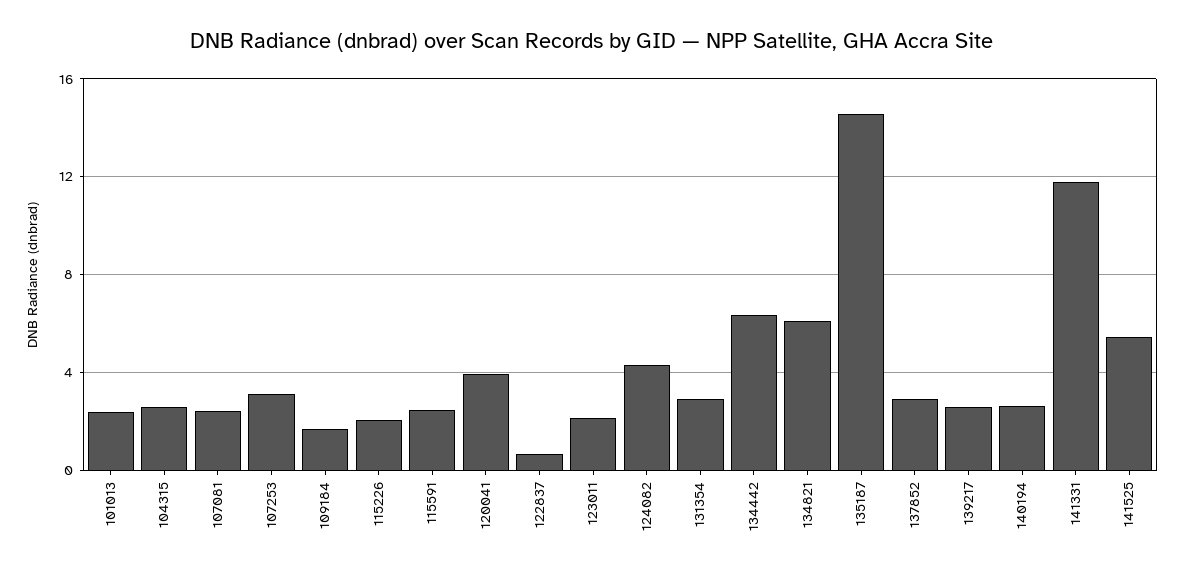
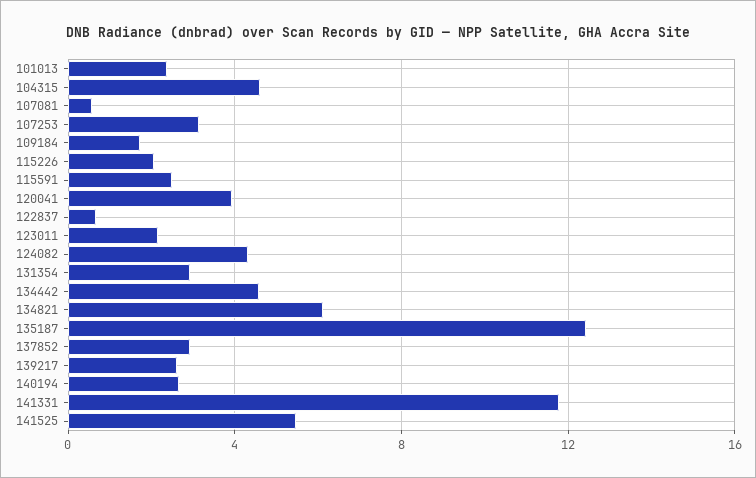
  {
    "101013": 2.5,
-   "104315": 2.5,
+   "104315": 4.5,
-   "107081": 2.5,
+   "107081": 0.5,
    "107253": 3,
    "109184": 1.5,
    "115226": 2,
    "115591": 2.5,
    "120041": 4,
    "122837": 0.5,
    "123011": 2,
    "124082": 4.5,
    "131354": 3,
-   "134442": 6.5,
+   "134442": 4.5,
    "134821": 6,
-   "135187": 14.5,
+   "135187": 12.5,
    "137852": 3,
    "139217": 2.5,
    "140194": 2.5,
    "141331": 12,
    "141525": 5.5
  }

